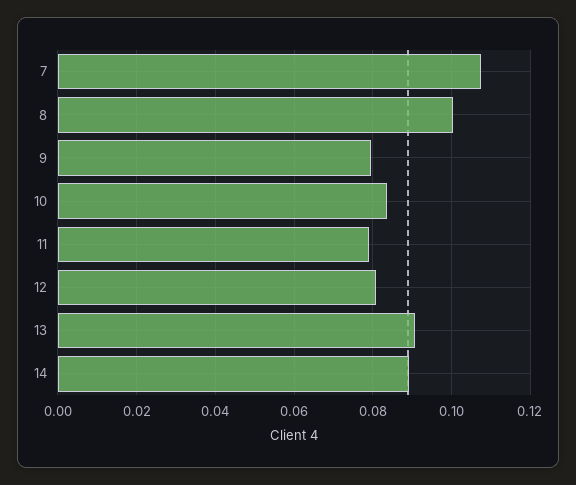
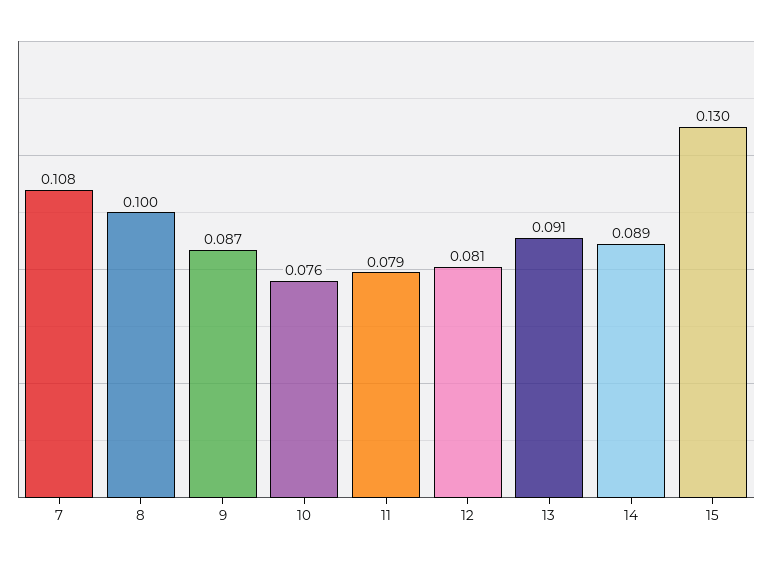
  {
    "7": 0.108,
    "8": 0.1,
-   "9": 0.08,
+   "9": 0.087,
-   "10": 0.084,
+   "10": 0.076,
    "11": 0.079,
    "12": 0.081,
    "13": 0.091,
-   "14": 0.089
+   "14": 0.089,
+   "15": 0.13
  }

